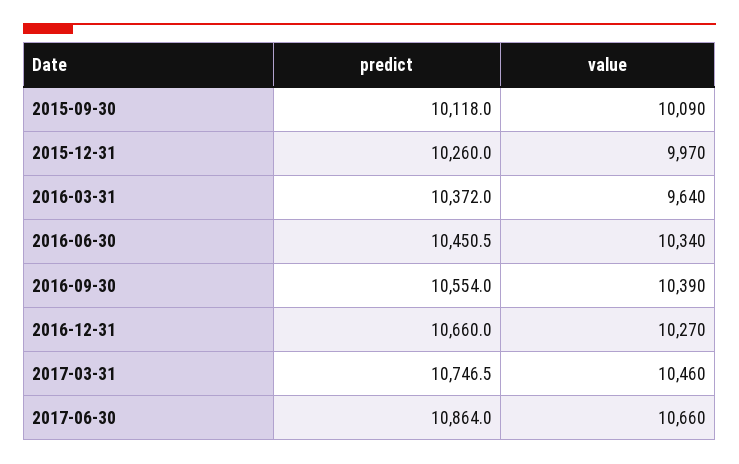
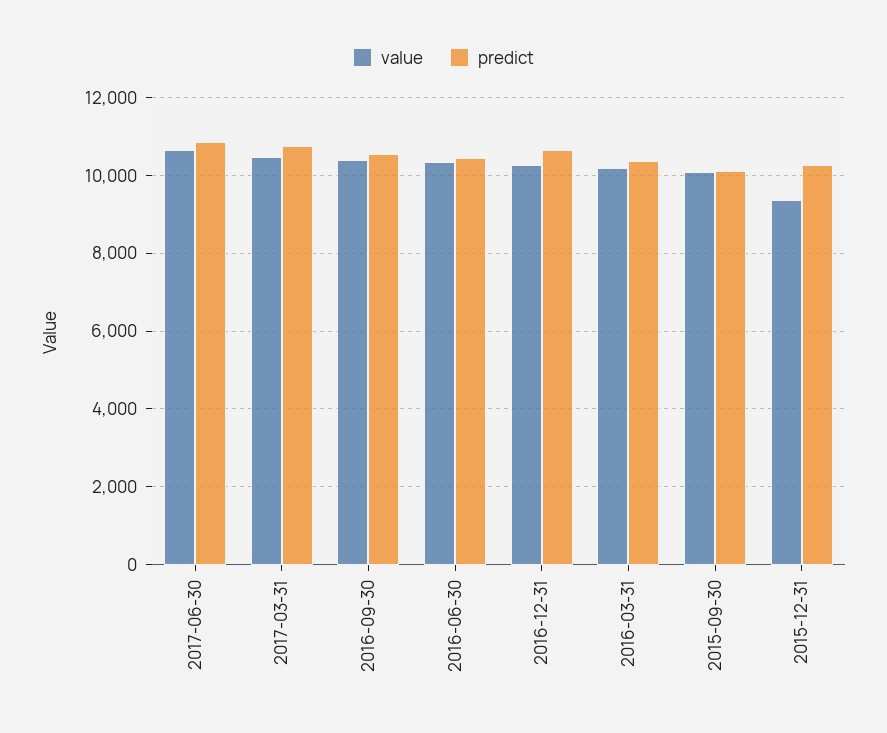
  {
    "predict": {
      "2015-09-30": 10118,
      "2015-12-31": 10260,
      "2016-03-31": 10372,
      "2016-06-30": 10450.5,
      "2016-09-30": 10554,
      "2016-12-31": 10660,
      "2017-03-31": 10746.5,
      "2017-06-30": 10864
    },
    "value": {
      "2015-09-30": 10090,
-     "2015-12-31": 9970,
+     "2015-12-31": 9400,
-     "2016-03-31": 9640,
+     "2016-03-31": 10200,
      "2016-06-30": 10340,
      "2016-09-30": 10390,
      "2016-12-31": 10270,
      "2017-03-31": 10460,
      "2017-06-30": 10660
    }
  }

